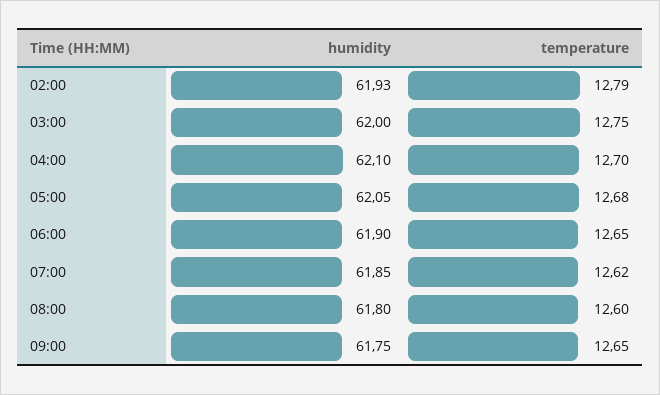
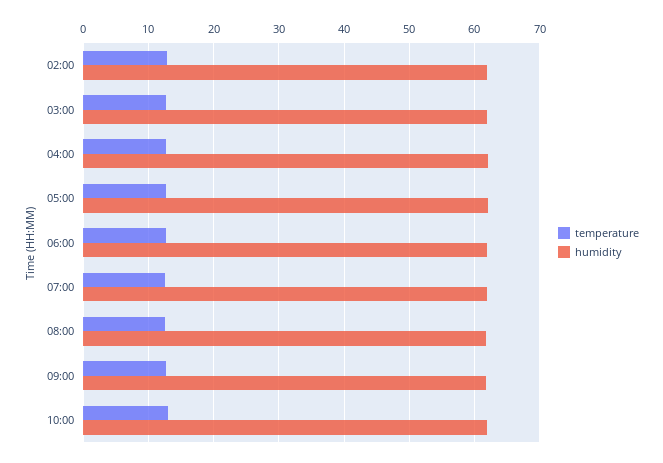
  {
    "humidity": {
      "02:00": 61.93,
      "03:00": 62,
      "04:00": 62.1,
      "05:00": 62.05,
      "06:00": 61.9,
      "07:00": 61.85,
      "08:00": 61.8,
-     "09:00": 61.75
+     "09:00": 61.75,
+     "10:00": 62
    },
    "temperature": {
      "02:00": 12.79,
      "03:00": 12.75,
      "04:00": 12.7,
      "05:00": 12.68,
      "06:00": 12.65,
      "07:00": 12.62,
      "08:00": 12.6,
-     "09:00": 12.65
+     "09:00": 12.65,
+     "10:00": 13
    }
  }

